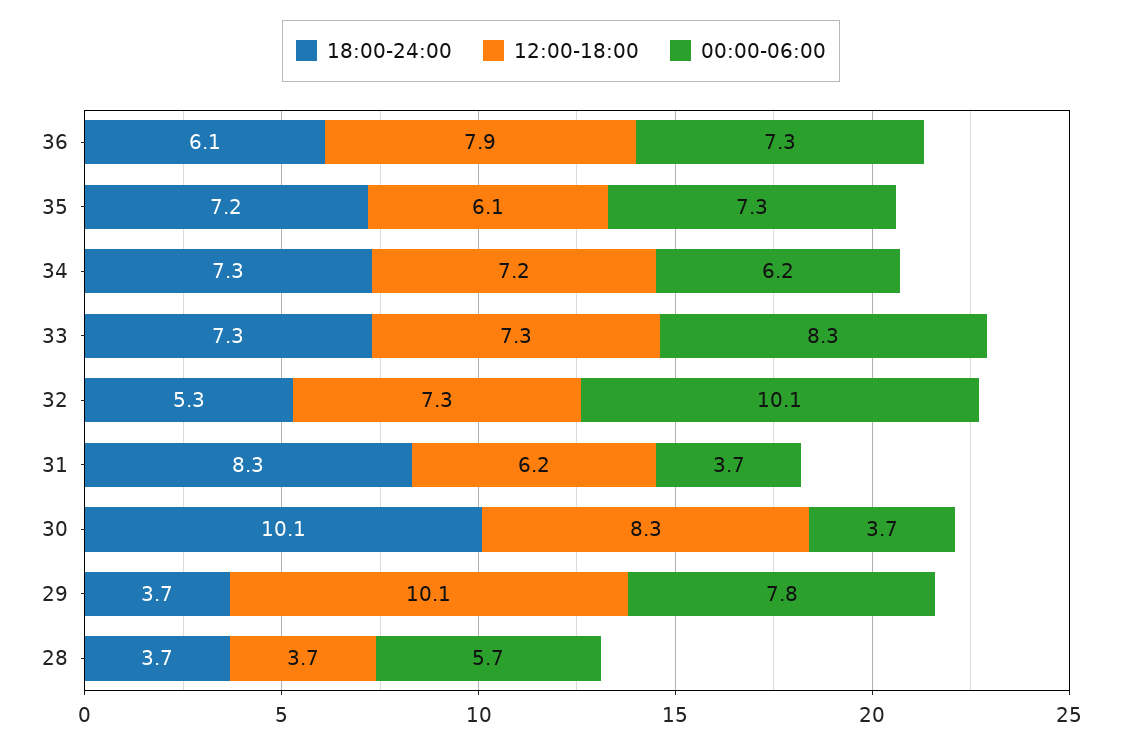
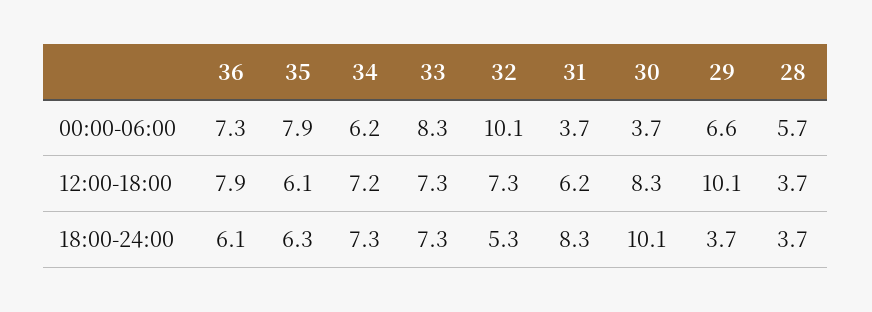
  {
    "18:00-24:00": {
      "36": 6.1,
-     "35": 7.2,
+     "35": 6.3,
      "34": 7.3,
      "33": 7.3,
      "32": 5.3,
      "31": 8.3,
      "30": 10.1,
      "29": 3.7,
      "28": 3.7
    },
    "12:00-18:00": {
      "36": 7.9,
      "35": 6.1,
      "34": 7.2,
      "33": 7.3,
      "32": 7.3,
      "31": 6.2,
      "30": 8.3,
      "29": 10.1,
      "28": 3.7
    },
    "00:00-06:00": {
      "36": 7.3,
-     "35": 7.3,
+     "35": 7.9,
      "34": 6.2,
      "33": 8.3,
      "32": 10.1,
      "31": 3.7,
      "30": 3.7,
-     "29": 7.8,
+     "29": 6.6,
      "28": 5.7
    }
  }

